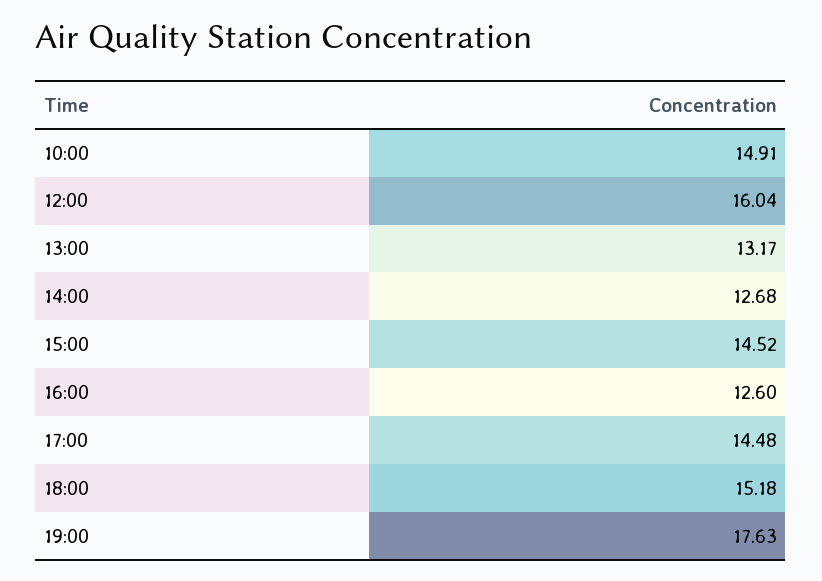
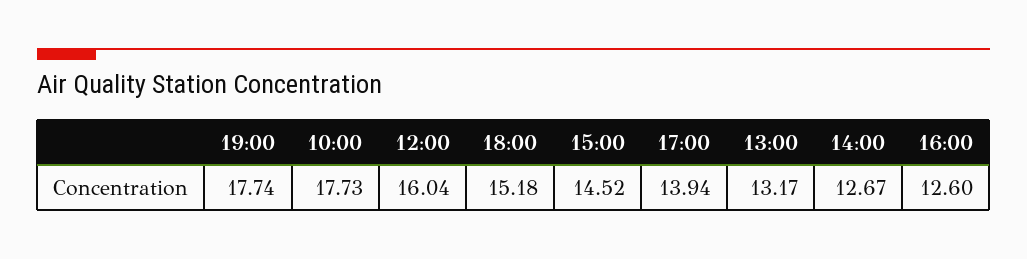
  {
-   "10:00": 14.91,
+   "10:00": 17.73,
    "12:00": 16.04,
    "13:00": 13.17,
-   "14:00": 12.68,
+   "14:00": 12.67,
    "15:00": 14.52,
    "16:00": 12.6,
-   "17:00": 14.48,
+   "17:00": 13.94,
    "18:00": 15.18,
-   "19:00": 17.63
+   "19:00": 17.74
  }

